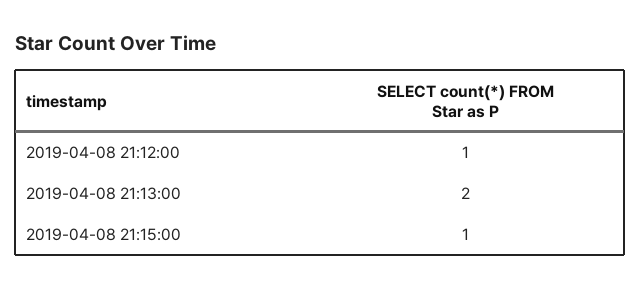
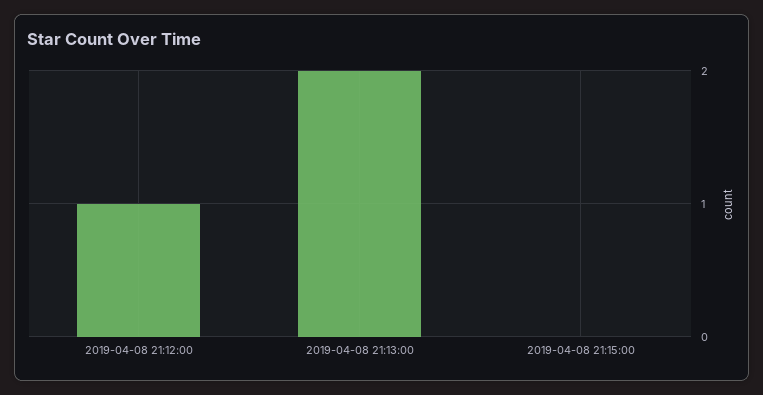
  {
    "2019-04-08 21:12:00": 1,
    "2019-04-08 21:13:00": 2,
-   "2019-04-08 21:15:00": 1
+   "2019-04-08 21:15:00": 0
  }

